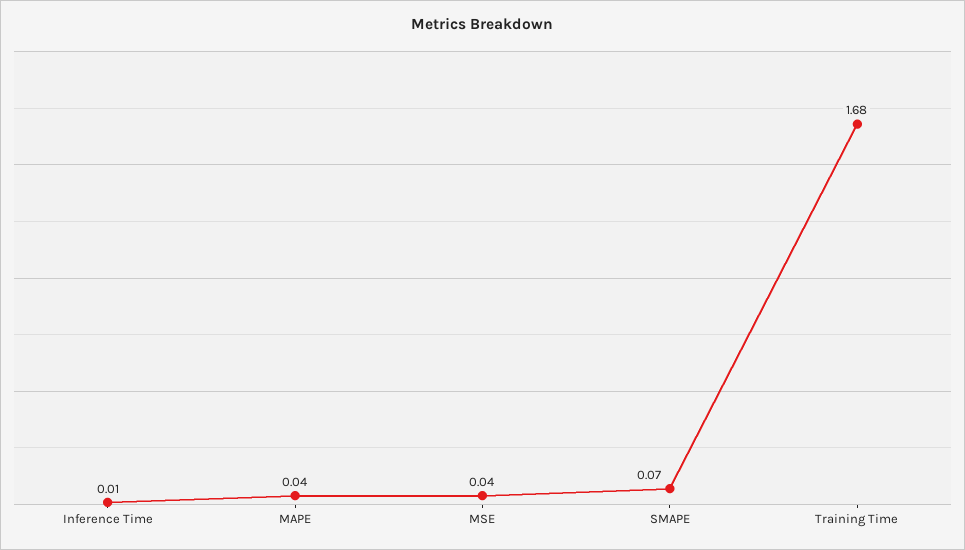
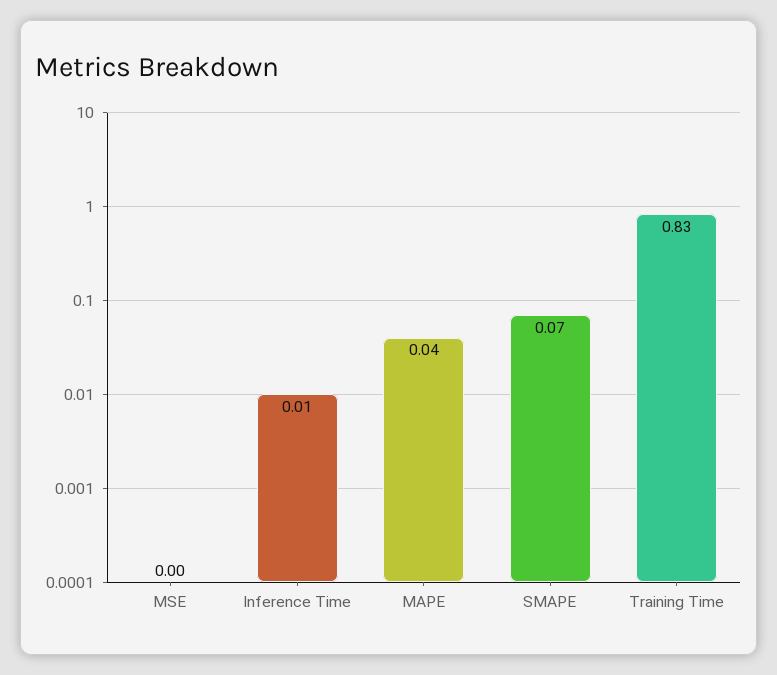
  {
    "Inference Time": 0.01,
    "MAPE": 0.04,
-   "MSE": 0.04,
+   "MSE": 0,
    "SMAPE": 0.07,
-   "Training Time": 1.68
+   "Training Time": 0.83
  }

